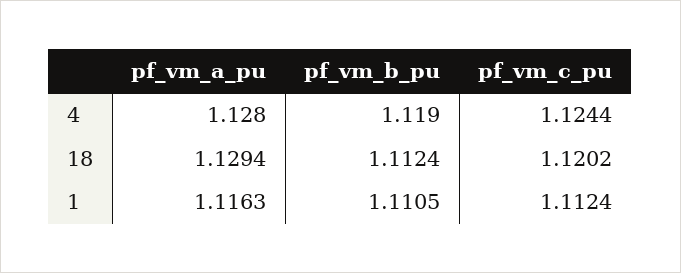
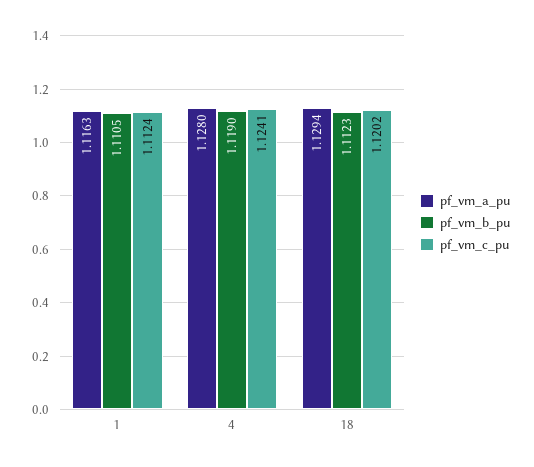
  {
    "pf_vm_a_pu": {
      "4": 1.128,
      "18": 1.1294,
      "1": 1.1163
    },
    "pf_vm_b_pu": {
      "4": 1.119,
-     "18": 1.1124,
+     "18": 1.1123,
      "1": 1.1105
    },
    "pf_vm_c_pu": {
-     "4": 1.1244,
+     "4": 1.1241,
      "18": 1.1202,
      "1": 1.1124
    }
  }

